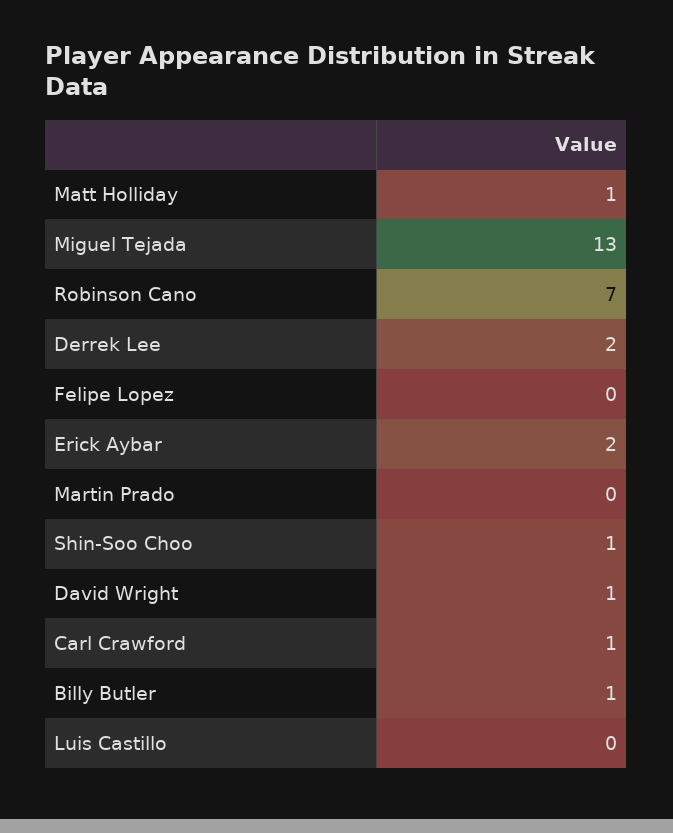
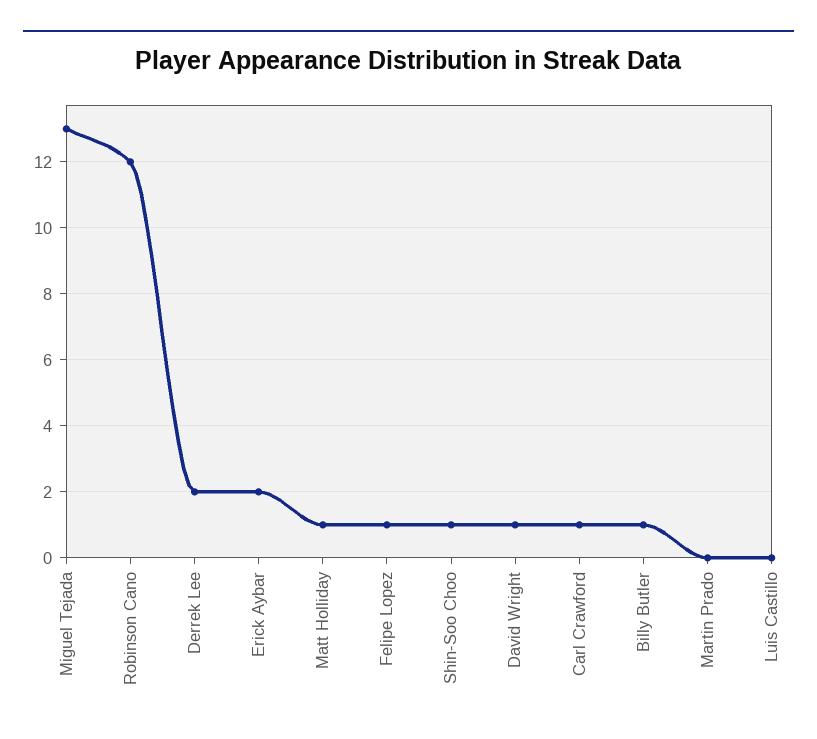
  {
    "Matt Holliday": 1,
    "Miguel Tejada": 13,
-   "Robinson Cano": 7,
+   "Robinson Cano": 12,
    "Derrek Lee": 2,
-   "Felipe Lopez": 0,
+   "Felipe Lopez": 1,
    "Erick Aybar": 2,
    "Martin Prado": 0,
    "Shin-Soo Choo": 1,
    "David Wright": 1,
    "Carl Crawford": 1,
    "Billy Butler": 1,
    "Luis Castillo": 0
  }

